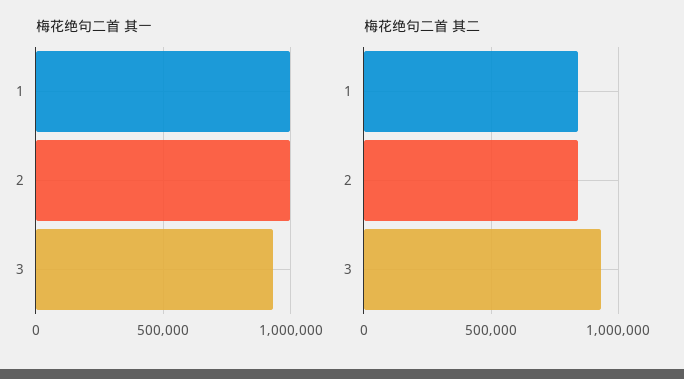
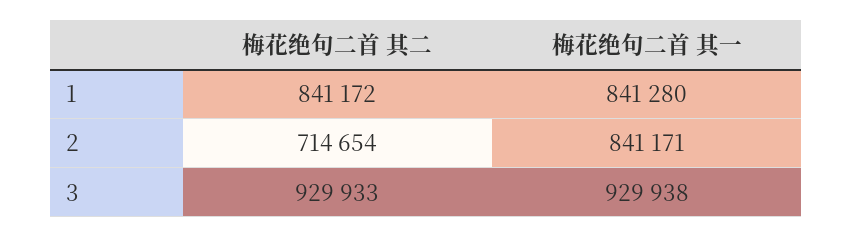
  {
    "梅花绝句二首 其一": {
-     "1": 1000000,
+     "1": 841280,
-     "2": 1000000,
+     "2": 841171,
      "3": 929938
    },
    "梅花绝句二首 其二": {
      "1": 841172,
-     "2": 850000,
+     "2": 714654,
      "3": 929933
    }
  }

